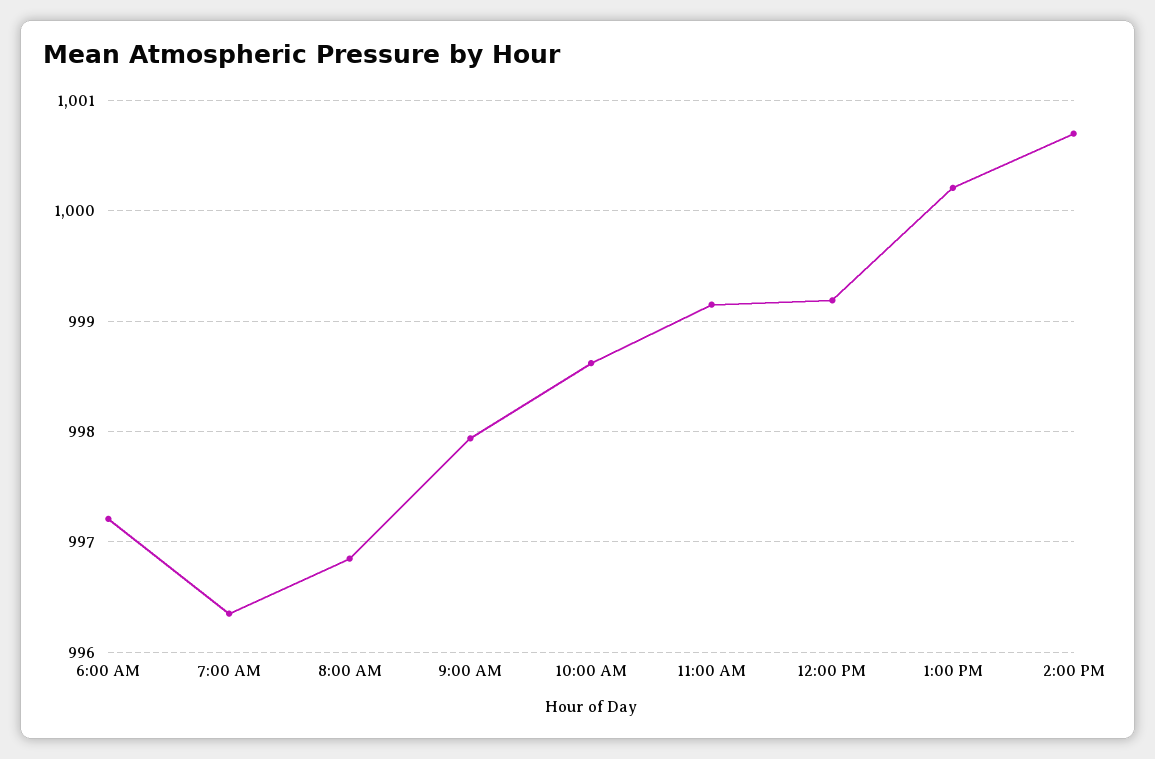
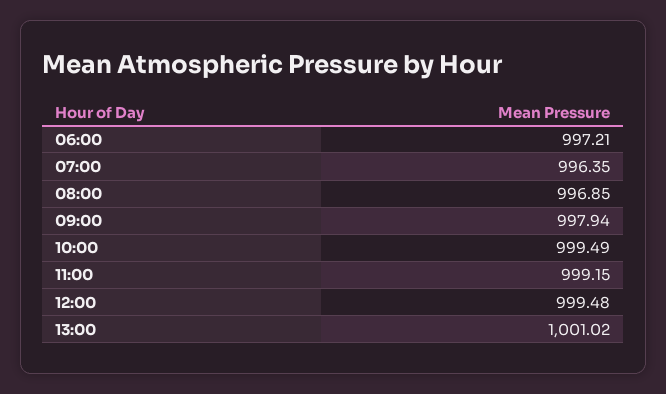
  {
    "6:00 AM": 997.21,
    "7:00 AM": 996.35,
    "8:00 AM": 996.85,
    "9:00 AM": 997.94,
-   "10:00 AM": 998.6,
+   "10:00 AM": 999.49,
    "11:00 AM": 999.15,
-   "12:00 PM": 999.2,
+   "12:00 PM": 999.48,
-   "1:00 PM": 1000.2,
+   "1:00 PM": 1001.02
-   "2:00 PM": 1000.7
  }

